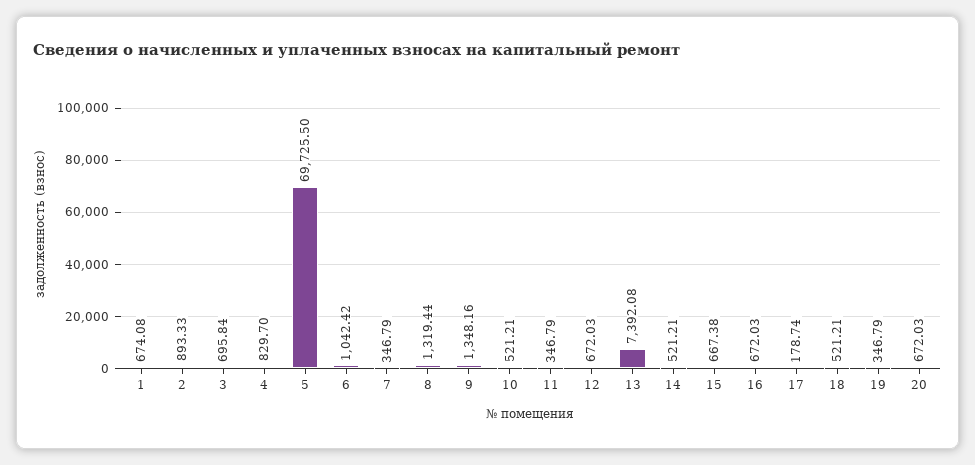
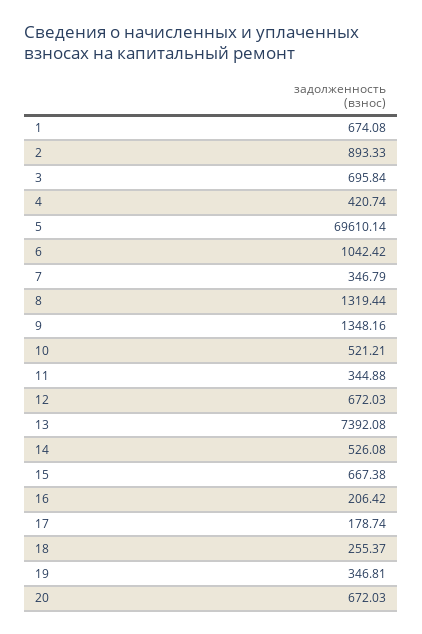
  {
    "1": 674.08,
    "2": 893.33,
    "3": 695.84,
-   "4": 829.7,
+   "4": 420.74,
-   "5": 69725.5,
+   "5": 69610.14,
    "6": 1042.42,
    "7": 346.79,
    "8": 1319.44,
    "9": 1348.16,
    "10": 521.21,
-   "11": 346.79,
+   "11": 344.88,
    "12": 672.03,
    "13": 7392.08,
-   "14": 521.21,
+   "14": 526.08,
    "15": 667.38,
-   "16": 672.03,
+   "16": 206.42,
    "17": 178.74,
-   "18": 521.21,
+   "18": 255.37,
-   "19": 346.79,
+   "19": 346.81,
    "20": 672.03
  }

